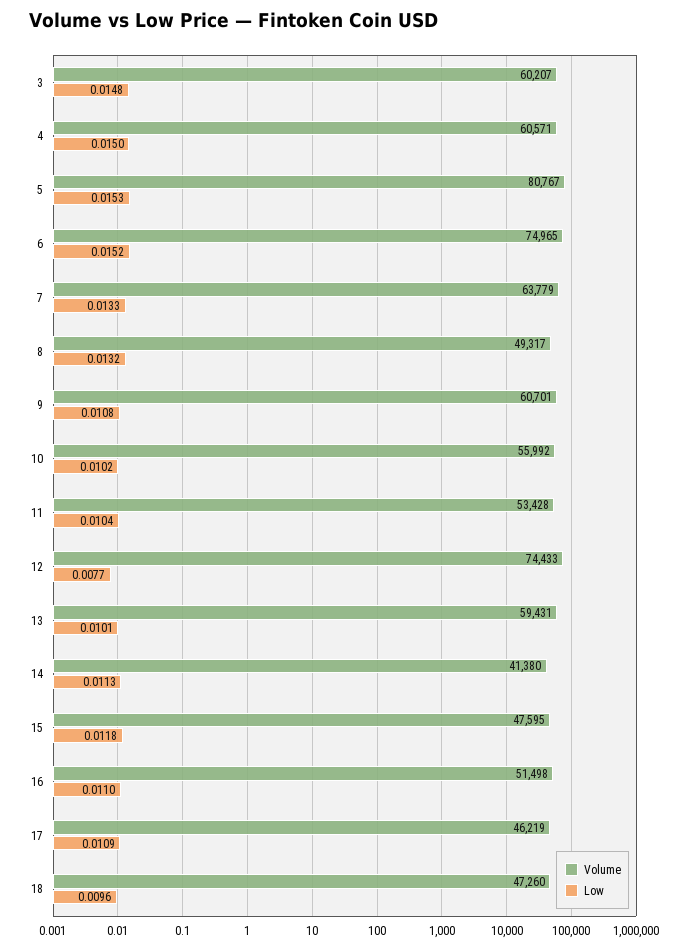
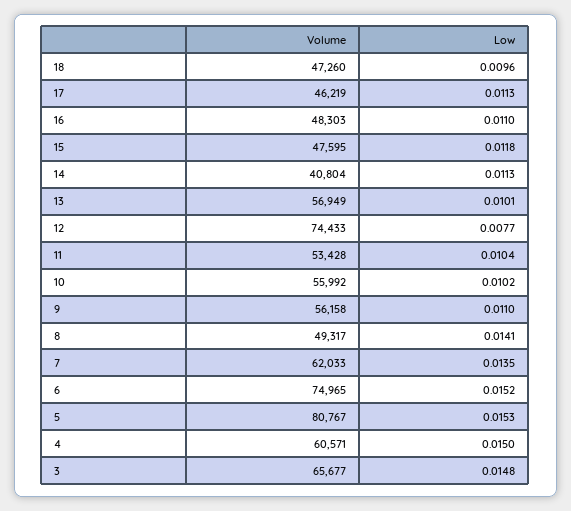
  {
    "Volume": {
-     "3": 60207,
+     "3": 65677,
      "4": 60571,
      "5": 80767,
      "6": 74965,
-     "7": 63779,
+     "7": 62033,
      "8": 49317,
-     "9": 60701,
+     "9": 56158,
      "10": 55992,
      "11": 53428,
      "12": 74433,
-     "13": 59431,
+     "13": 56949,
-     "14": 41380,
+     "14": 40804,
      "15": 47595,
-     "16": 51498,
+     "16": 48303,
      "17": 46219,
      "18": 47260
    },
    "Low": {
      "3": 0.0148,
      "4": 0.015,
      "5": 0.0153,
      "6": 0.0152,
-     "7": 0.0133,
+     "7": 0.0135,
-     "8": 0.0132,
+     "8": 0.0141,
-     "9": 0.0108,
+     "9": 0.011,
      "10": 0.0102,
      "11": 0.0104,
      "12": 0.0077,
      "13": 0.0101,
      "14": 0.0113,
      "15": 0.0118,
      "16": 0.011,
-     "17": 0.0109,
+     "17": 0.0113,
      "18": 0.0096
    }
  }

